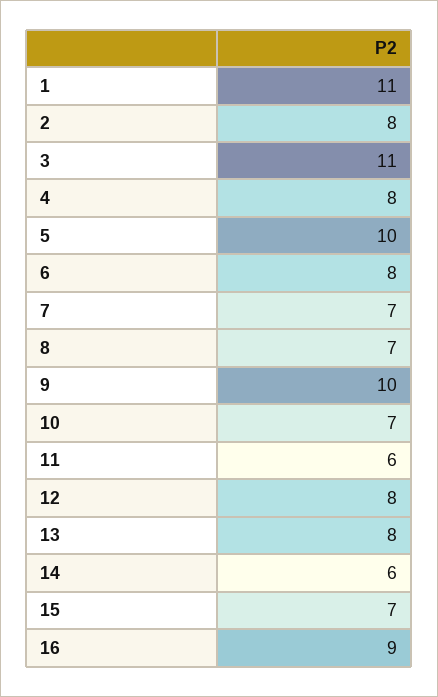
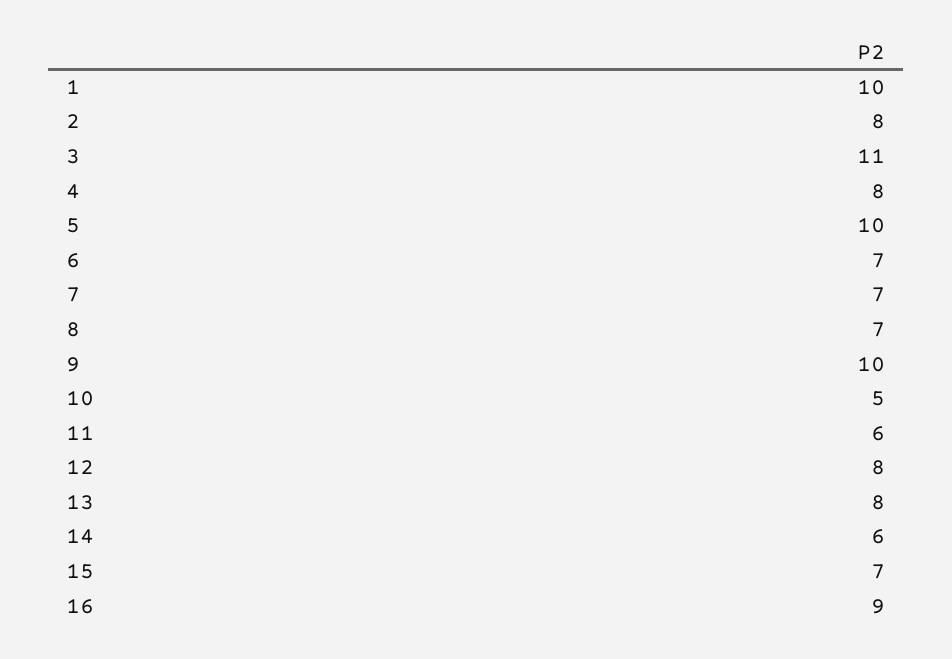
  {
-   "1": 11,
+   "1": 10,
    "2": 8,
    "3": 11,
    "4": 8,
    "5": 10,
-   "6": 8,
+   "6": 7,
    "7": 7,
    "8": 7,
    "9": 10,
-   "10": 7,
+   "10": 5,
    "11": 6,
    "12": 8,
    "13": 8,
    "14": 6,
    "15": 7,
    "16": 9
  }

